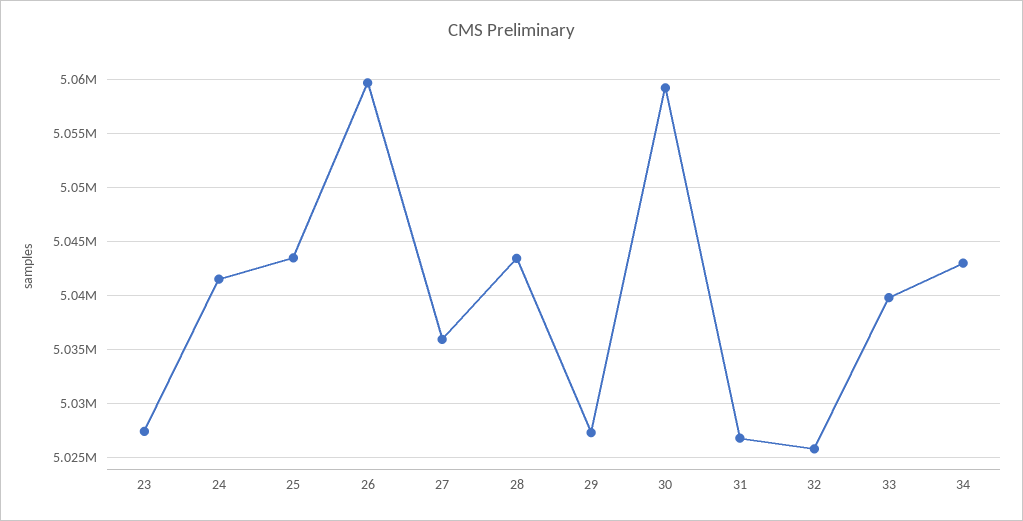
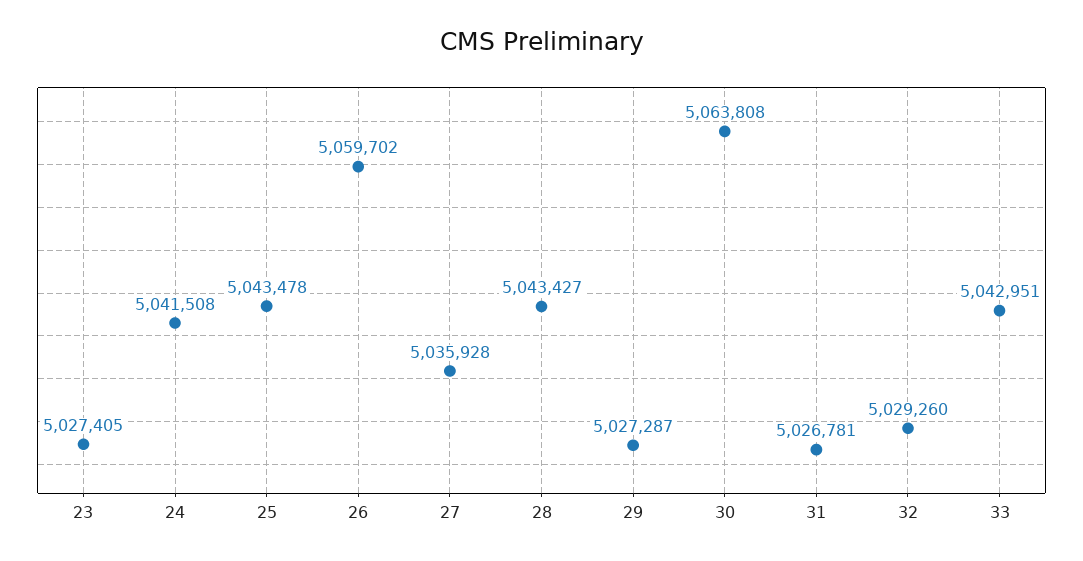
  {
    "23": 5027405,
    "24": 5041508,
    "25": 5043478,
    "26": 5059702,
    "27": 5035928,
    "28": 5043427,
    "29": 5027287,
-   "30": 5059000,
+   "30": 5063808,
    "31": 5026781,
-   "32": 5026000,
+   "32": 5029260,
-   "33": 5040000,
+   "33": 5042951
-   "34": 5043000
  }

